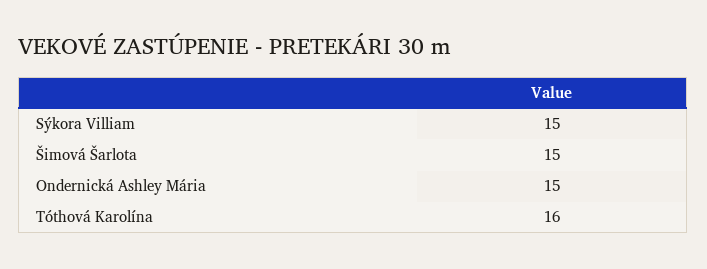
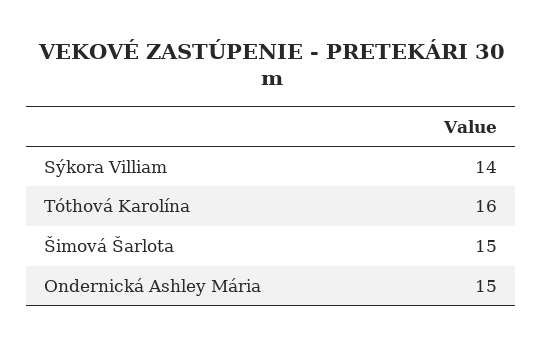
  {
-   "Sýkora Villiam": 15,
+   "Sýkora Villiam": 14,
    "Šimová Šarlota": 15,
    "Ondernická Ashley Mária": 15,
    "Tóthová Karolína": 16
  }

